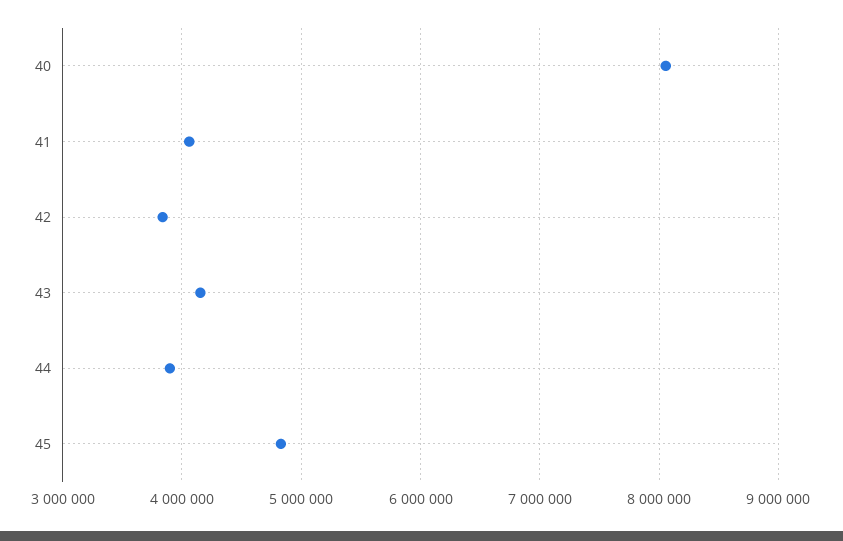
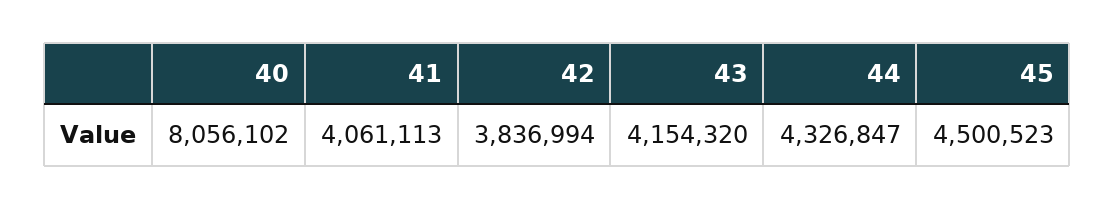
  {
    "40": 8056102,
    "41": 4061113,
    "42": 3836994,
    "43": 4154320,
-   "44": 3900000,
+   "44": 4326847,
-   "45": 4800000
+   "45": 4500523
  }

